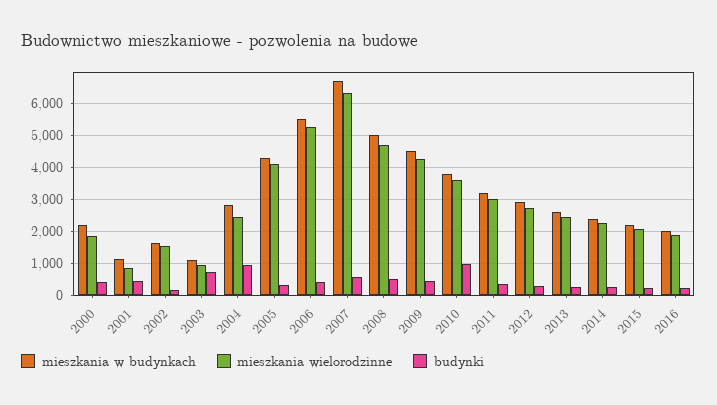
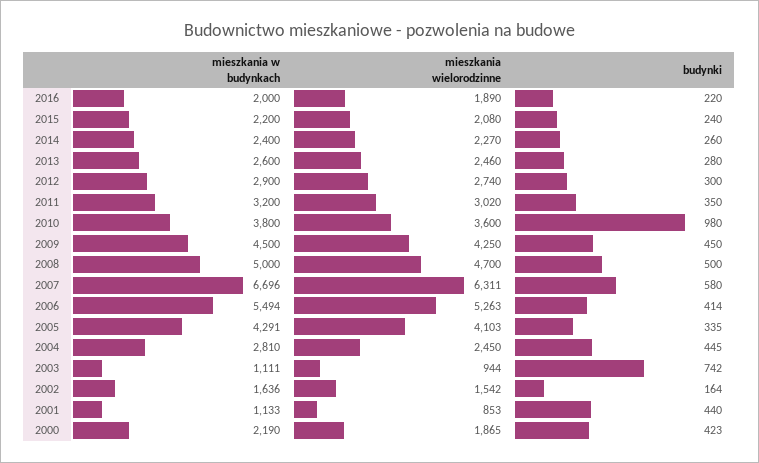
  {
    "mieszkania w budynkach": {
      "2000": 2190,
      "2001": 1133,
      "2002": 1636,
      "2003": 1111,
      "2004": 2810,
      "2005": 4291,
      "2006": 5494,
      "2007": 6696,
      "2008": 5000,
      "2009": 4500,
      "2010": 3800,
      "2011": 3200,
      "2012": 2900,
      "2013": 2600,
      "2014": 2400,
      "2015": 2200,
      "2016": 2000
    },
    "mieszkania wielorodzinne": {
      "2000": 1865,
      "2001": 853,
      "2002": 1542,
      "2003": 944,
      "2004": 2450,
      "2005": 4103,
      "2006": 5263,
      "2007": 6311,
      "2008": 4700,
      "2009": 4250,
      "2010": 3600,
      "2011": 3020,
      "2012": 2740,
      "2013": 2460,
      "2014": 2270,
      "2015": 2080,
      "2016": 1890
    },
    "budynki": {
      "2000": 423,
      "2001": 440,
      "2002": 164,
      "2003": 742,
-     "2004": 1000,
+     "2004": 445,
      "2005": 335,
      "2006": 414,
      "2007": 580,
      "2008": 500,
      "2009": 450,
      "2010": 980,
      "2011": 350,
      "2012": 300,
      "2013": 280,
      "2014": 260,
      "2015": 240,
      "2016": 220
    }
  }

